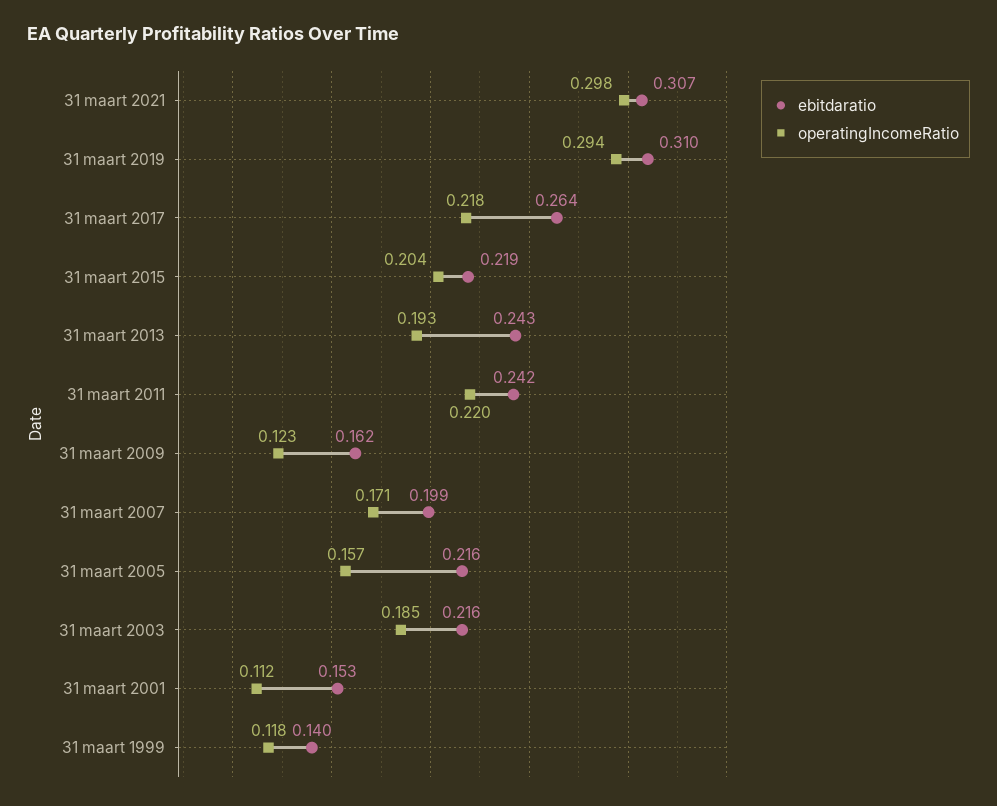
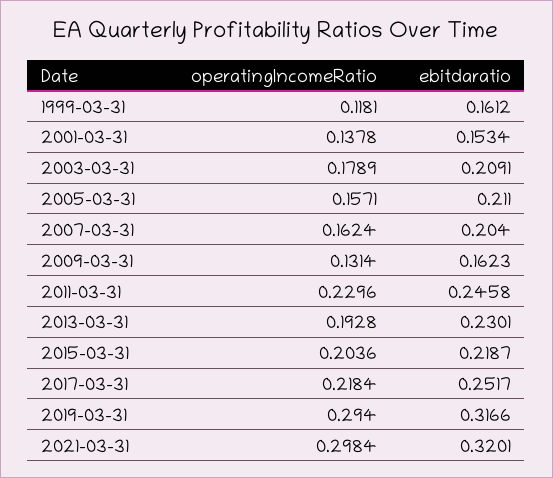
  {
    "ebitdaratio": {
-     "31 maart 2021": 0.307,
+     "31 maart 2021": 0.3201,
-     "31 maart 2019": 0.31,
+     "31 maart 2019": 0.3166,
-     "31 maart 2017": 0.264,
+     "31 maart 2017": 0.2517,
      "31 maart 2015": 0.2187,
-     "31 maart 2013": 0.243,
+     "31 maart 2013": 0.2301,
-     "31 maart 2011": 0.242,
+     "31 maart 2011": 0.2458,
      "31 maart 2009": 0.1623,
-     "31 maart 2007": 0.199,
+     "31 maart 2007": 0.204,
-     "31 maart 2005": 0.216,
+     "31 maart 2005": 0.211,
-     "31 maart 2003": 0.216,
+     "31 maart 2003": 0.2091,
      "31 maart 2001": 0.1534,
-     "31 maart 1999": 0.14
+     "31 maart 1999": 0.1612
    },
    "operatingIncomeRatio": {
      "31 maart 2021": 0.2984,
      "31 maart 2019": 0.294,
      "31 maart 2017": 0.2184,
      "31 maart 2015": 0.2036,
      "31 maart 2013": 0.1928,
-     "31 maart 2011": 0.22,
+     "31 maart 2011": 0.2296,
-     "31 maart 2009": 0.123,
+     "31 maart 2009": 0.1314,
-     "31 maart 2007": 0.171,
+     "31 maart 2007": 0.1624,
      "31 maart 2005": 0.1571,
-     "31 maart 2003": 0.185,
+     "31 maart 2003": 0.1789,
-     "31 maart 2001": 0.112,
+     "31 maart 2001": 0.1378,
      "31 maart 1999": 0.1181
    }
  }

